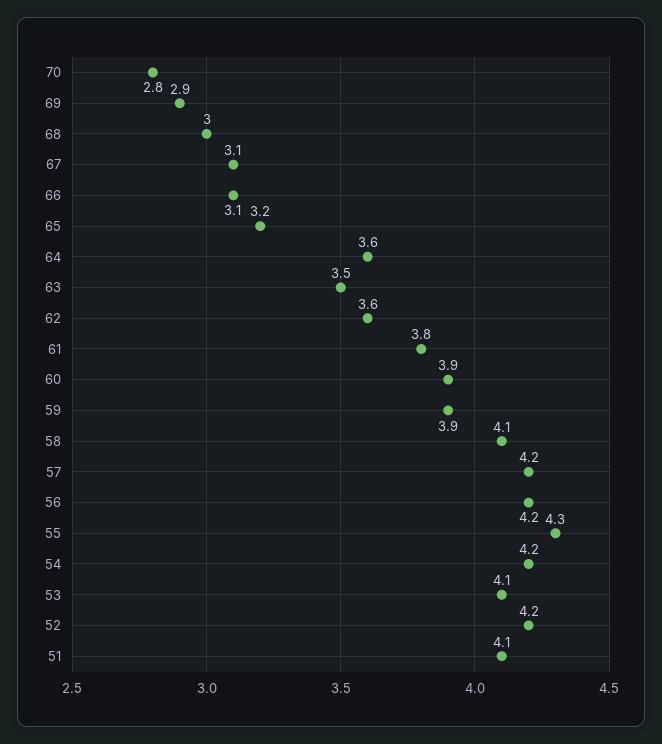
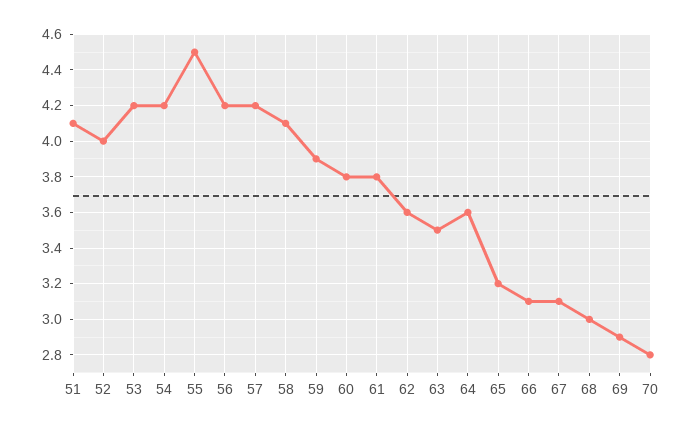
  {
    "70": 2.8,
    "69": 2.9,
    "68": 3,
    "67": 3.1,
    "66": 3.1,
    "65": 3.2,
    "64": 3.6,
    "63": 3.5,
    "62": 3.6,
    "61": 3.8,
-   "60": 3.9,
+   "60": 3.8,
    "59": 3.9,
    "58": 4.1,
    "57": 4.2,
    "56": 4.2,
-   "55": 4.3,
+   "55": 4.5,
    "54": 4.2,
-   "53": 4.1,
+   "53": 4.2,
-   "52": 4.2,
+   "52": 4,
    "51": 4.1
  }

